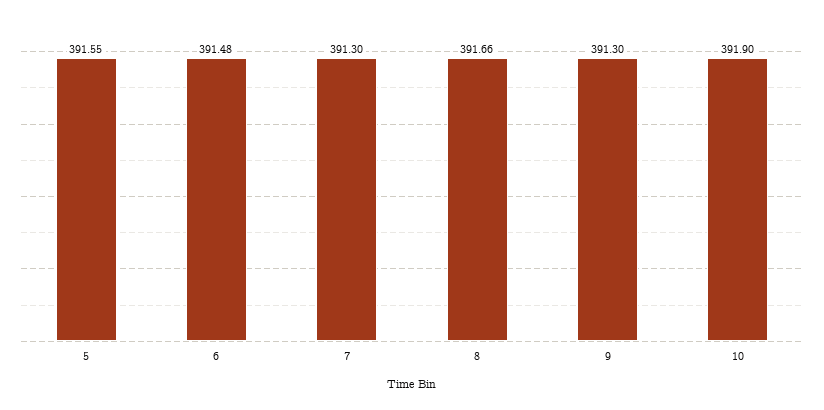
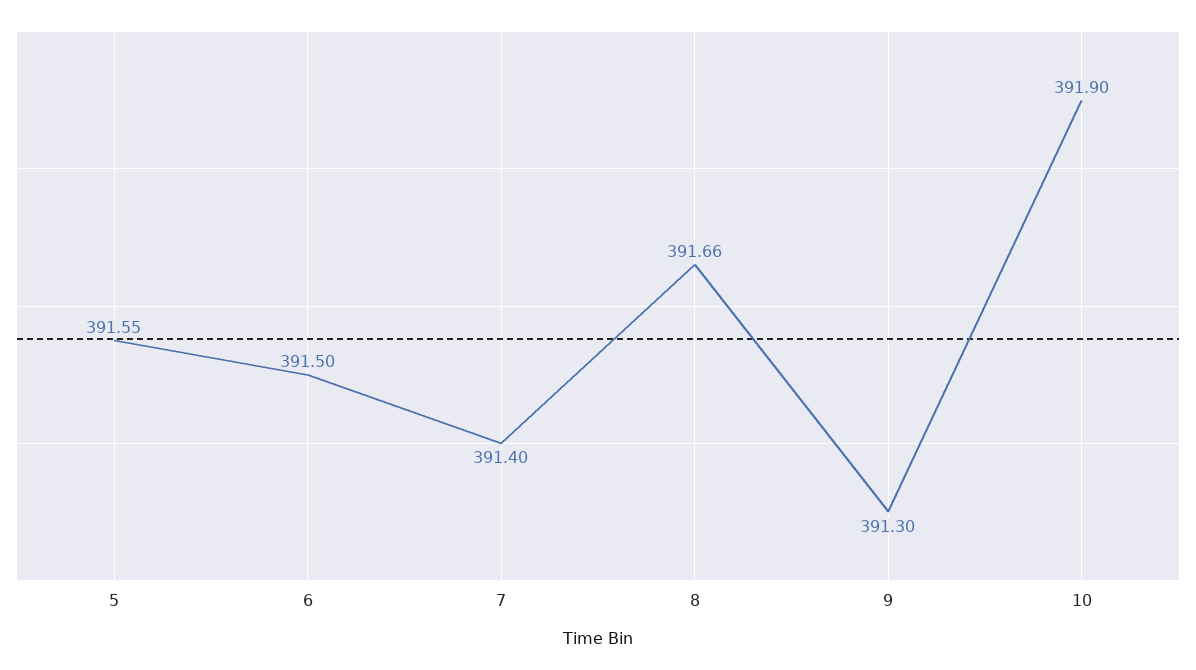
  {
    "5": 391.55,
-   "6": 391.48,
+   "6": 391.5,
-   "7": 391.3,
+   "7": 391.4,
    "8": 391.66,
    "9": 391.3,
    "10": 391.9
  }

